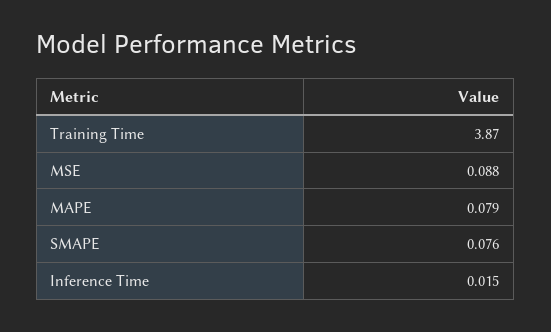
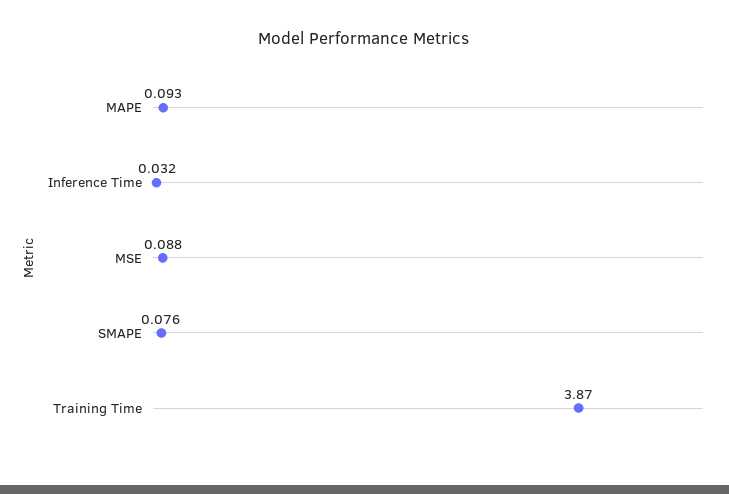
  {
    "Training Time": 3.87,
    "MSE": 0.088,
-   "MAPE": 0.079,
+   "MAPE": 0.093,
    "SMAPE": 0.076,
-   "Inference Time": 0.015
+   "Inference Time": 0.032
  }

